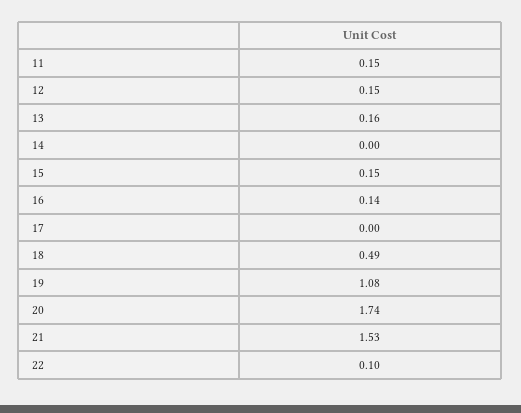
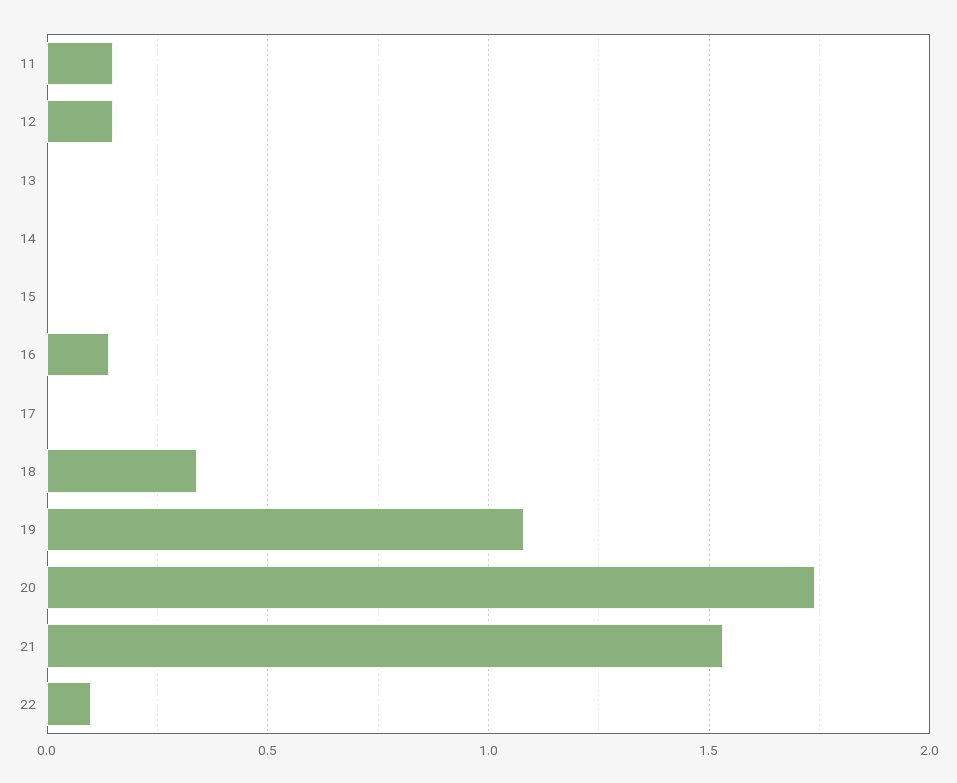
  {
    "11": 0.15,
    "12": 0.15,
-   "13": 0.16,
+   "13": 0,
    "14": 0,
-   "15": 0.15,
+   "15": 0,
    "16": 0.14,
    "17": 0,
-   "18": 0.49,
+   "18": 0.35,
    "19": 1.08,
    "20": 1.74,
    "21": 1.53,
    "22": 0.1
  }

